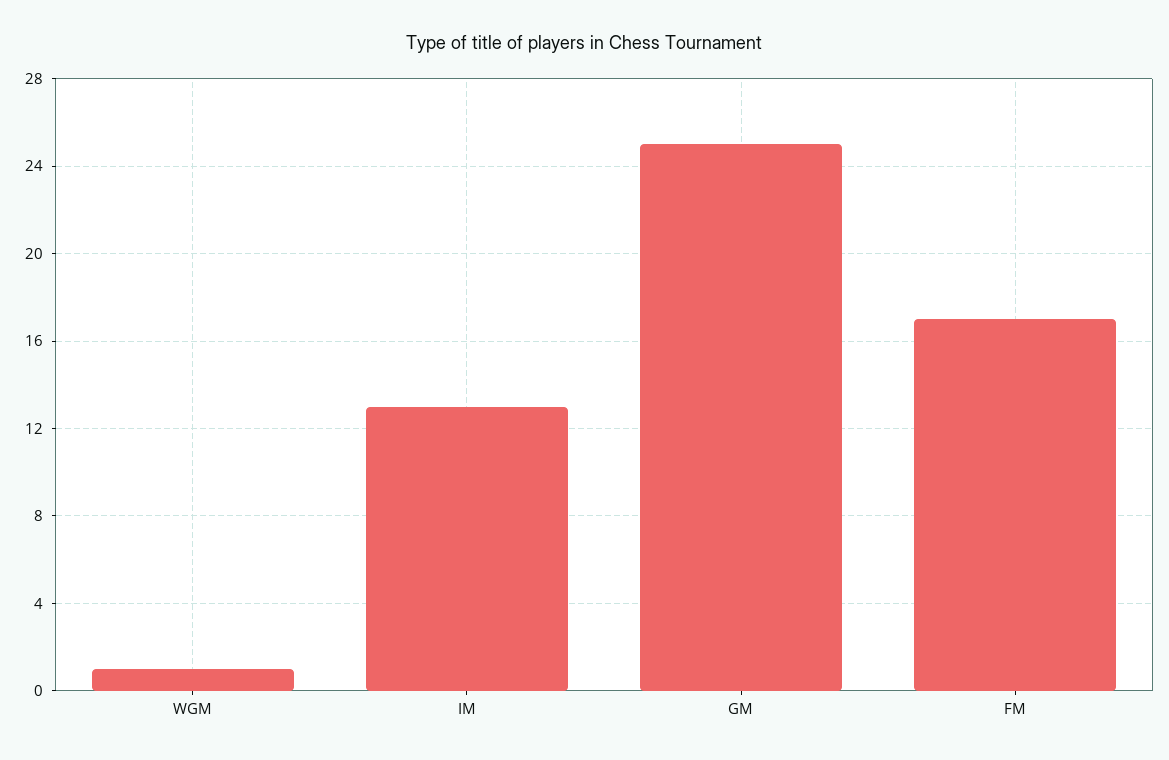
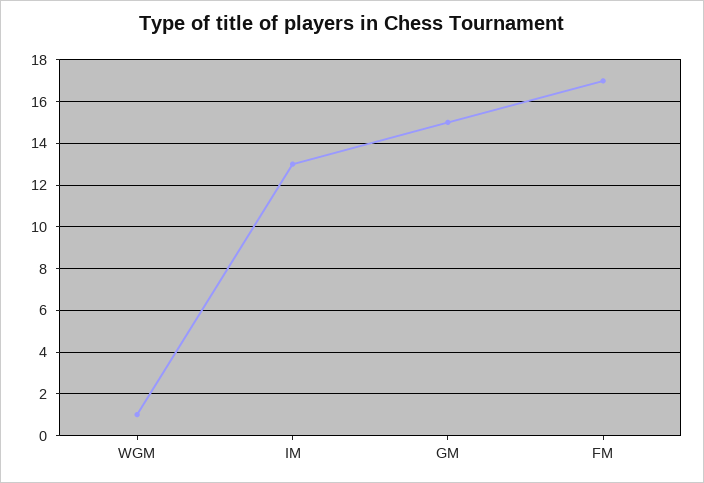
  {
    "WGM": 1,
    "IM": 13,
-   "GM": 25,
+   "GM": 15,
    "FM": 17
  }

